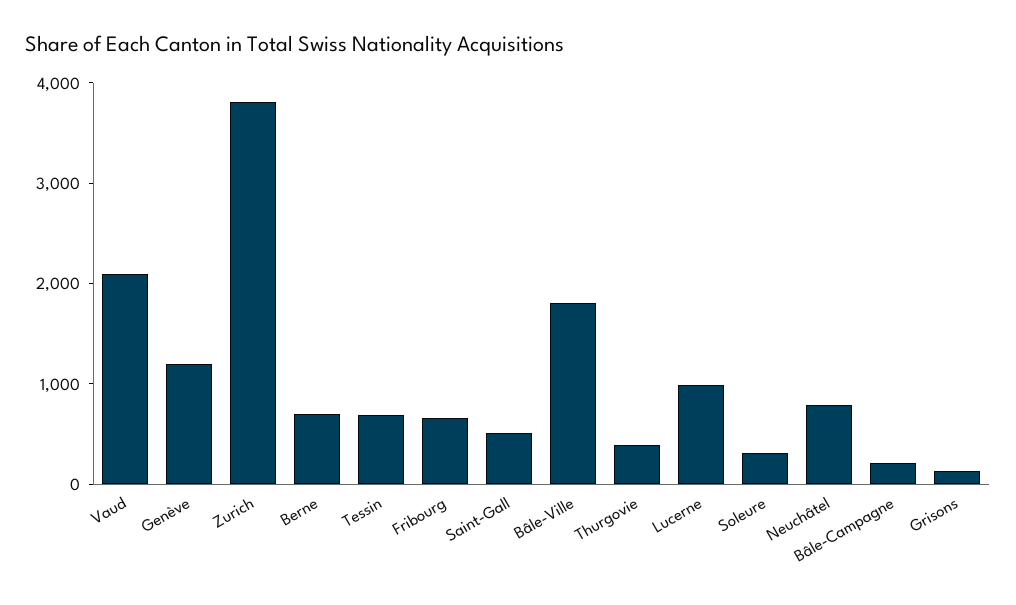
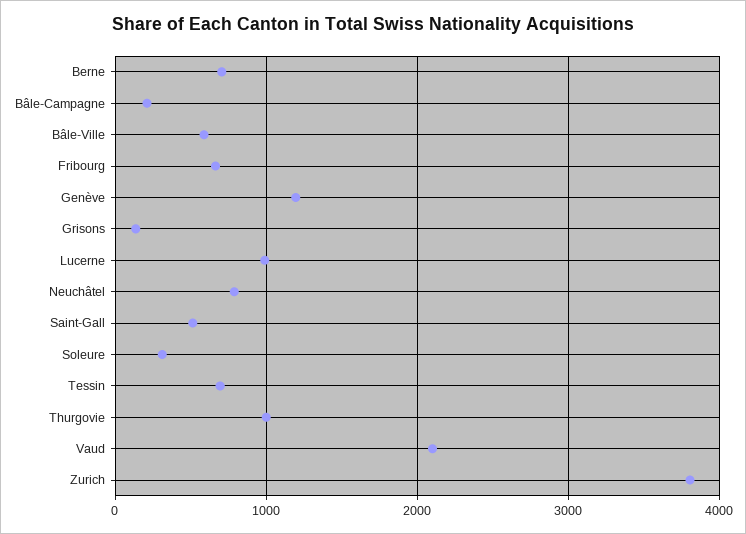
  {
    "Vaud": 2100,
    "Genève": 1200,
    "Zurich": 3800,
    "Berne": 700,
    "Tessin": 700,
    "Fribourg": 700,
    "Saint-Gall": 500,
-   "Bâle-Ville": 1800,
+   "Bâle-Ville": 600,
-   "Thurgovie": 400,
+   "Thurgovie": 1000,
    "Lucerne": 1000,
    "Soleure": 300,
    "Neuchâtel": 800,
    "Bâle-Campagne": 200,
    "Grisons": 100
  }

